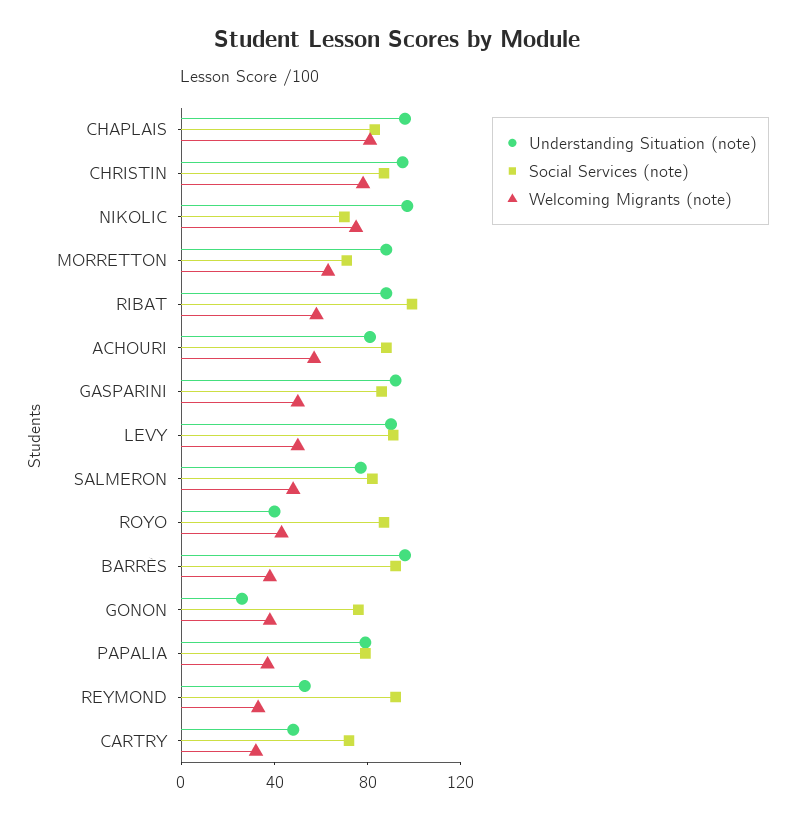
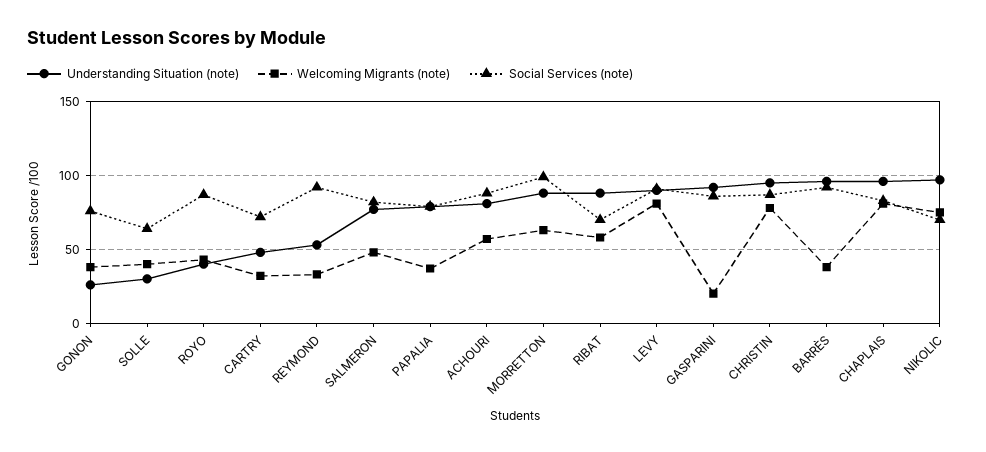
  {
    "Understanding Situation (note)": {
      "CHAPLAIS": 95,
      "CHRISTIN": 95,
      "NIKOLIC": 95,
      "MORRETTON": 90,
      "RIBAT": 90,
      "ACHOURI": 80,
      "GASPARINI": 90,
      "LEVY": 90,
      "SALMERON": 75,
      "ROYO": 40,
      "BARRÈS": 95,
      "GONON": 25,
      "PAPALIA": 80,
      "REYMOND": 55,
-     "CARTRY": 50
+     "CARTRY": 50,
+     "SOLLE": 30
    },
    "Social Services (note)": {
      "CHAPLAIS": 85,
      "CHRISTIN": 85,
      "NIKOLIC": 70,
-     "MORRETTON": 70,
+     "MORRETTON": 100,
-     "RIBAT": 100,
+     "RIBAT": 70,
      "ACHOURI": 90,
      "GASPARINI": 85,
      "LEVY": 90,
      "SALMERON": 80,
      "ROYO": 85,
      "BARRÈS": 90,
      "GONON": 75,
      "PAPALIA": 80,
      "REYMOND": 90,
-     "CARTRY": 70
+     "CARTRY": 70,
+     "SOLLE": 65
    },
    "Welcoming Migrants (note)": {
      "CHAPLAIS": 80,
      "CHRISTIN": 80,
      "NIKOLIC": 75,
      "MORRETTON": 65,
      "RIBAT": 60,
      "ACHOURI": 55,
-     "GASPARINI": 50,
+     "GASPARINI": 20,
-     "LEVY": 50,
+     "LEVY": 80,
      "SALMERON": 50,
      "ROYO": 45,
      "BARRÈS": 40,
      "GONON": 40,
      "PAPALIA": 35,
      "REYMOND": 35,
-     "CARTRY": 30
+     "CARTRY": 30,
+     "SOLLE": 40
    }
  }

